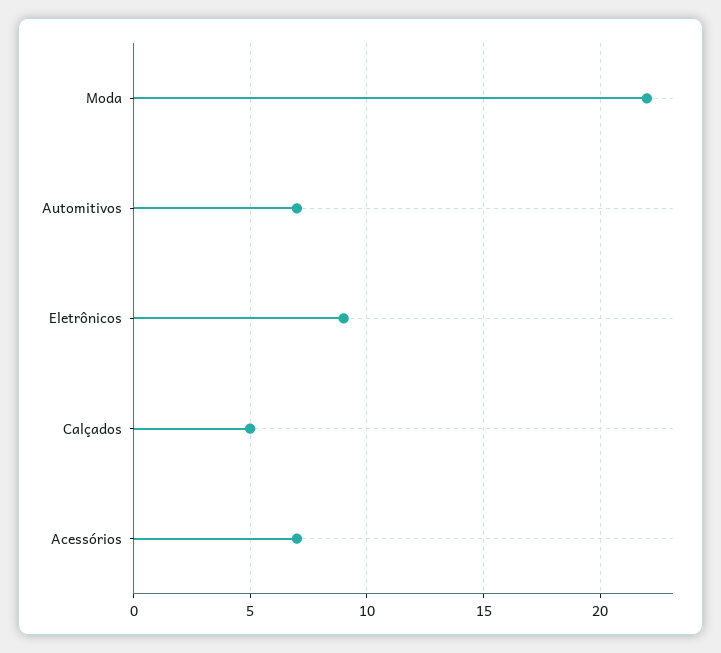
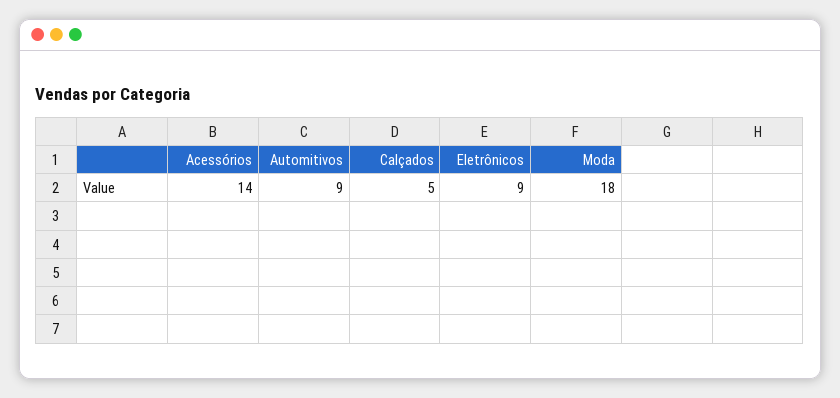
  {
-   "Moda": 22,
+   "Moda": 18,
-   "Automitivos": 7,
+   "Automitivos": 9,
    "Eletrônicos": 9,
    "Calçados": 5,
-   "Acessórios": 7
+   "Acessórios": 14
  }

